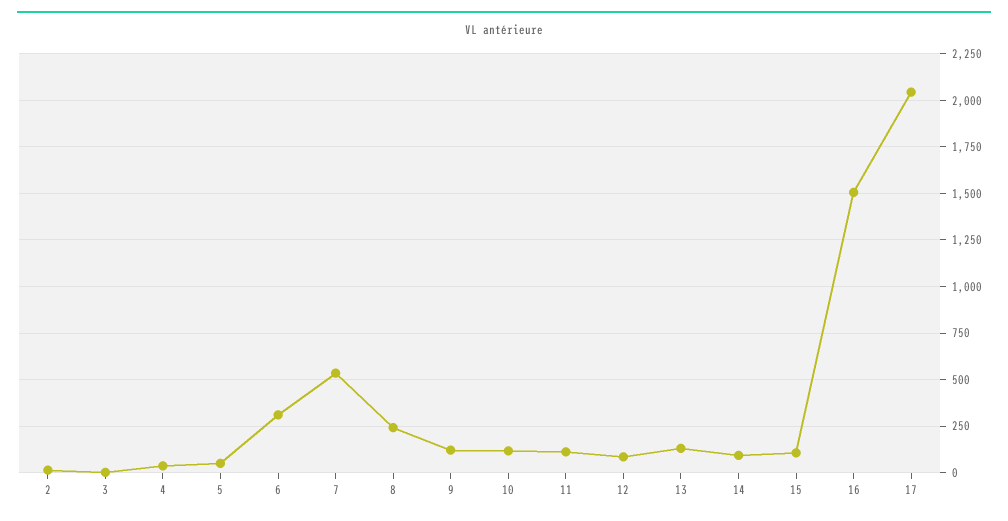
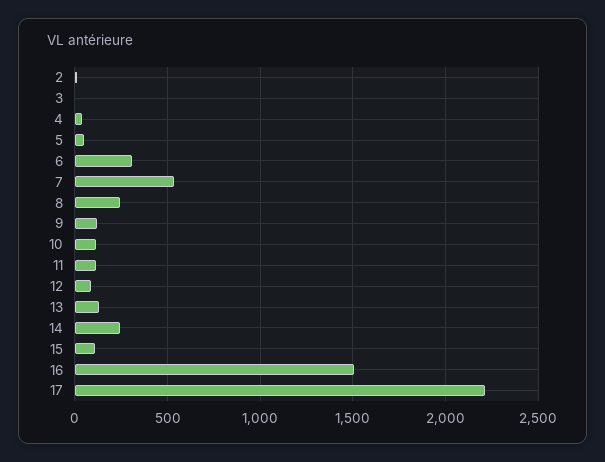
  {
    "2": 0,
    "3": 0,
    "4": 50,
    "5": 50,
    "6": 300,
    "7": 550,
    "8": 250,
    "9": 100,
    "10": 100,
    "11": 100,
    "12": 100,
    "13": 150,
-   "14": 100,
+   "14": 250,
    "15": 100,
    "16": 1500,
-   "17": 2050
+   "17": 2200
  }

